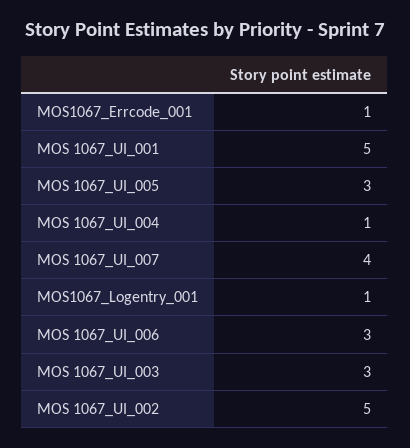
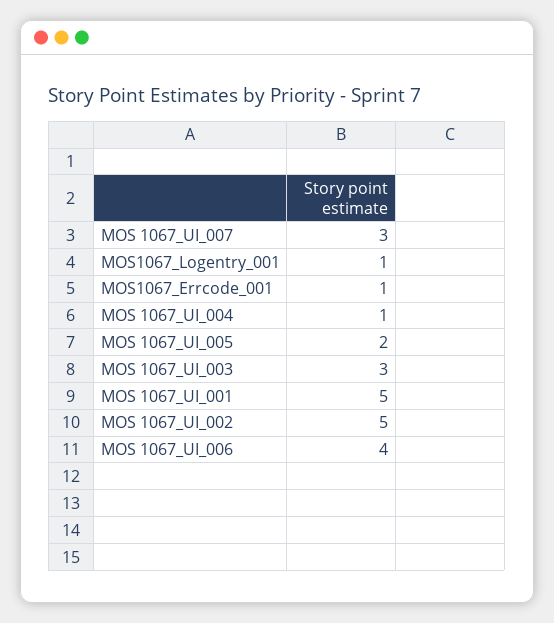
  {
    "MOS1067_Errcode_001": 1,
    "MOS 1067_UI_001": 5,
-   "MOS 1067_UI_005": 3,
+   "MOS 1067_UI_005": 2,
    "MOS 1067_UI_004": 1,
-   "MOS 1067_UI_007": 4,
+   "MOS 1067_UI_007": 3,
    "MOS1067_Logentry_001": 1,
-   "MOS 1067_UI_006": 3,
+   "MOS 1067_UI_006": 4,
    "MOS 1067_UI_003": 3,
    "MOS 1067_UI_002": 5
  }

